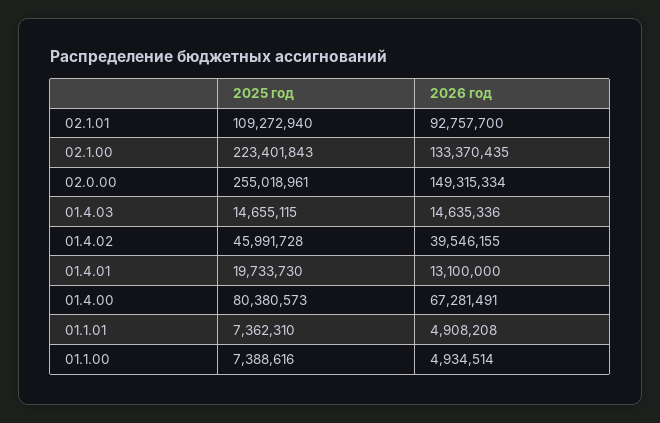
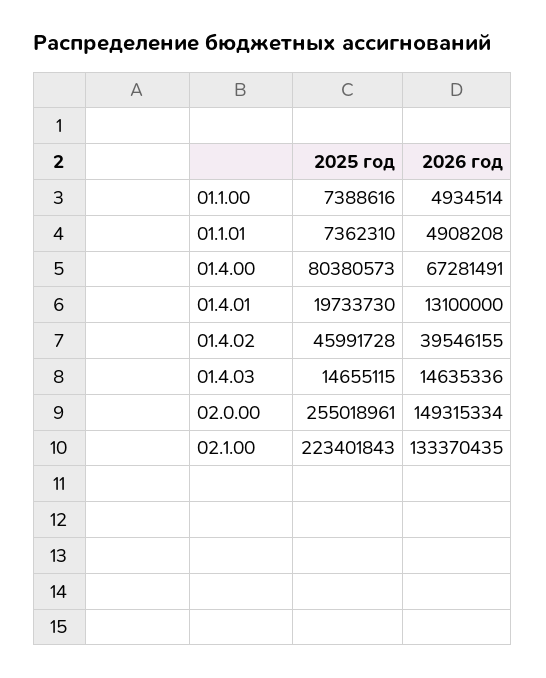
  {
    "2025 год": {
-     "02.1.01": 109272940,
      "02.1.00": 223401843,
      "02.0.00": 255018961,
      "01.4.03": 14655115,
      "01.4.02": 45991728,
      "01.4.01": 19733730,
      "01.4.00": 80380573,
      "01.1.01": 7362310,
      "01.1.00": 7388616
    },
    "2026 год": {
-     "02.1.01": 92757700,
      "02.1.00": 133370435,
      "02.0.00": 149315334,
      "01.4.03": 14635336,
      "01.4.02": 39546155,
      "01.4.01": 13100000,
      "01.4.00": 67281491,
      "01.1.01": 4908208,
      "01.1.00": 4934514
    }
  }

